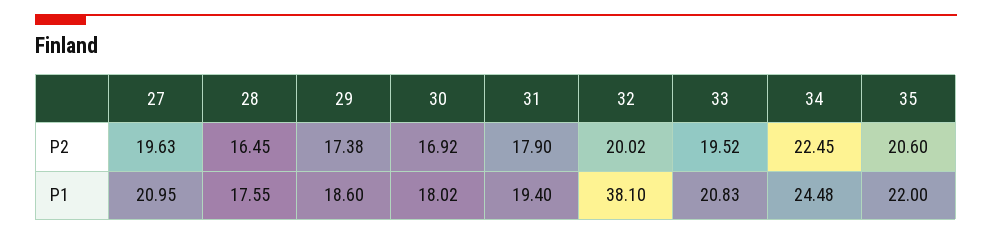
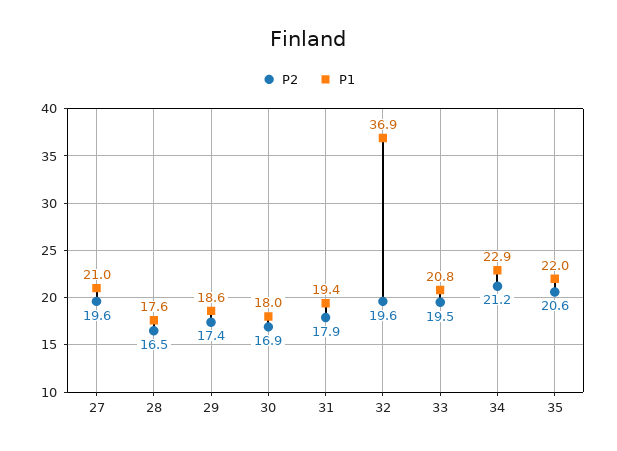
  {
    "P2": {
      "27": 19.63,
      "28": 16.45,
      "29": 17.38,
      "30": 16.92,
      "31": 17.9,
-     "32": 20.02,
+     "32": 19.6,
      "33": 19.52,
-     "34": 22.45,
+     "34": 21.2,
      "35": 20.6
    },
    "P1": {
      "27": 20.95,
      "28": 17.55,
      "29": 18.6,
      "30": 18.02,
      "31": 19.4,
-     "32": 38.1,
+     "32": 36.9,
      "33": 20.83,
-     "34": 24.48,
+     "34": 22.9,
      "35": 22
    }
  }

